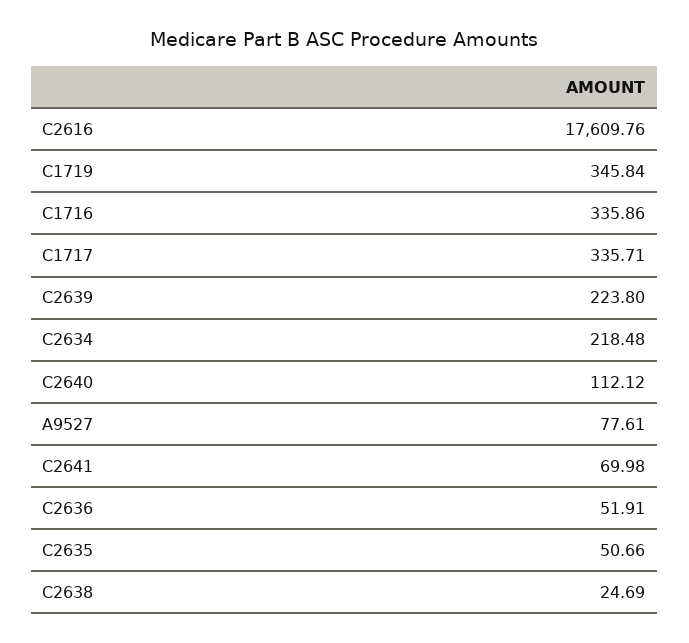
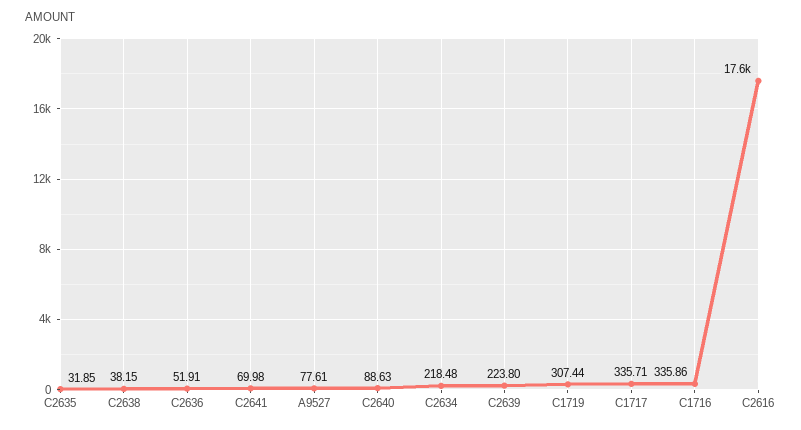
  {
    "C2616": 17609.76,
-   "C1719": 345.84,
+   "C1719": 307.44,
    "C1716": 335.86,
    "C1717": 335.71,
    "C2639": 223.8,
    "C2634": 218.48,
-   "C2640": 112.12,
+   "C2640": 88.63,
    "A9527": 77.61,
    "C2641": 69.98,
    "C2636": 51.91,
-   "C2635": 50.66,
+   "C2635": 31.85,
-   "C2638": 24.69
+   "C2638": 38.15
  }

